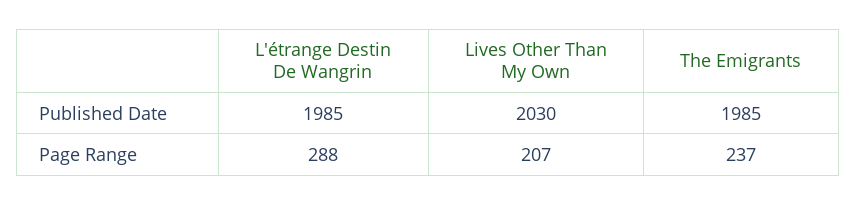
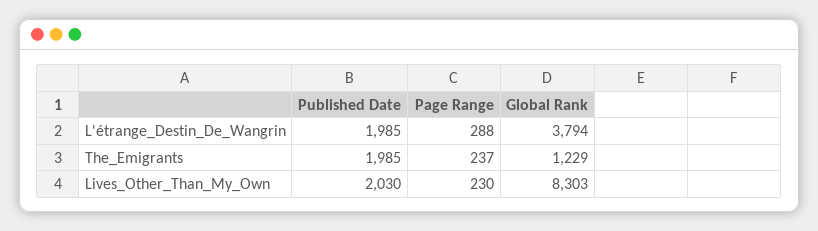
  {
    "L'étrange Destin De Wangrin": {
      "Published Date": 1985,
-     "Page Range": 288
+     "Page Range": 288,
+     "Global Rank": 3794
    },
    "Lives Other Than My Own": {
      "Published Date": 2030,
-     "Page Range": 207
+     "Page Range": 230,
+     "Global Rank": 8303
    },
    "The Emigrants": {
      "Published Date": 1985,
-     "Page Range": 237
+     "Page Range": 237,
+     "Global Rank": 1229
    }
  }

